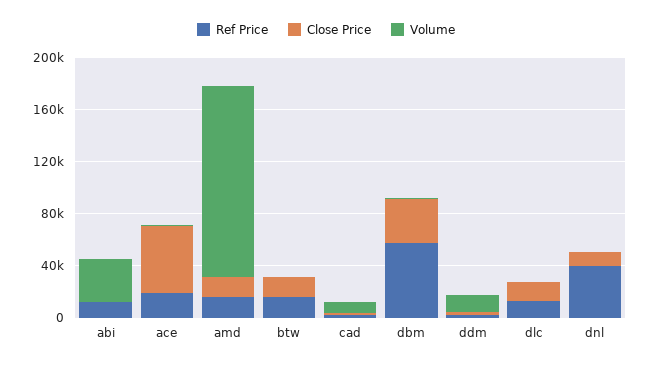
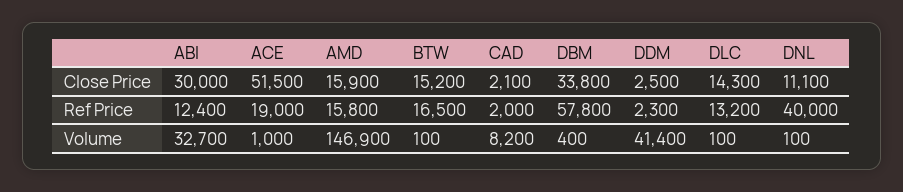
  {
    "Ref Price": {
      "abi": 12400,
      "ace": 19000,
      "amd": 15800,
      "btw": 16500,
      "cad": 2000,
      "dbm": 57800,
      "ddm": 2300,
      "dlc": 13200,
      "dnl": 40000
    },
    "Close Price": {
-     "abi": 0,
+     "abi": 30000,
      "ace": 51500,
      "amd": 15900,
      "btw": 15200,
      "cad": 2100,
      "dbm": 33800,
      "ddm": 2500,
      "dlc": 14300,
      "dnl": 11100
    },
    "Volume": {
      "abi": 32700,
      "ace": 1000,
      "amd": 146900,
      "btw": 100,
      "cad": 8200,
      "dbm": 400,
-     "ddm": 10000,
+     "ddm": 41400,
      "dlc": 100,
      "dnl": 100
    }
  }

